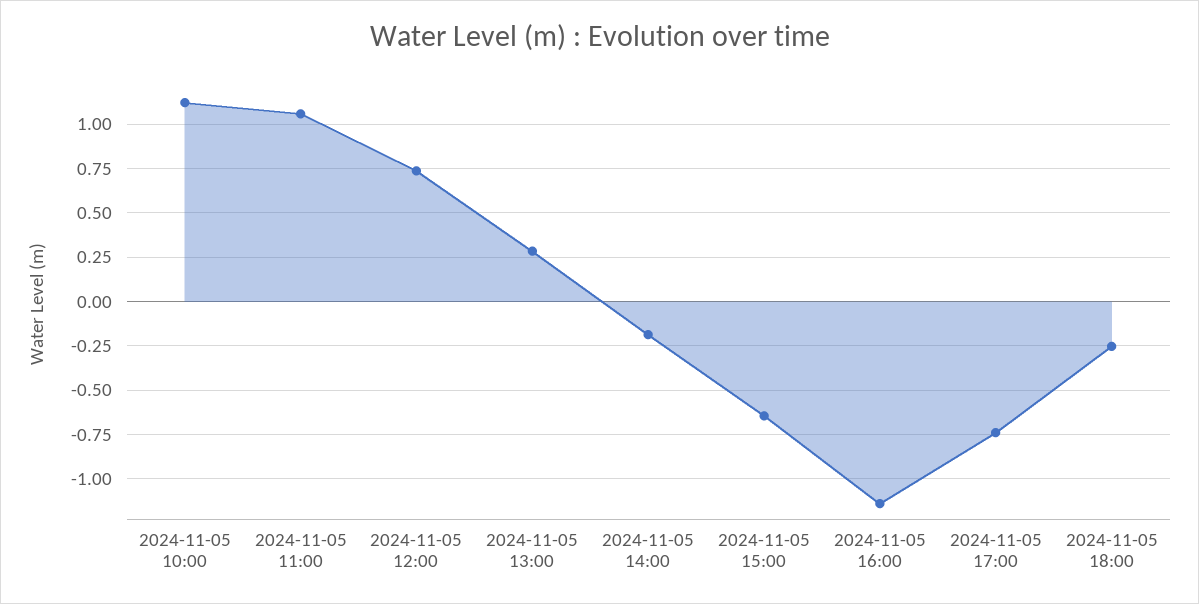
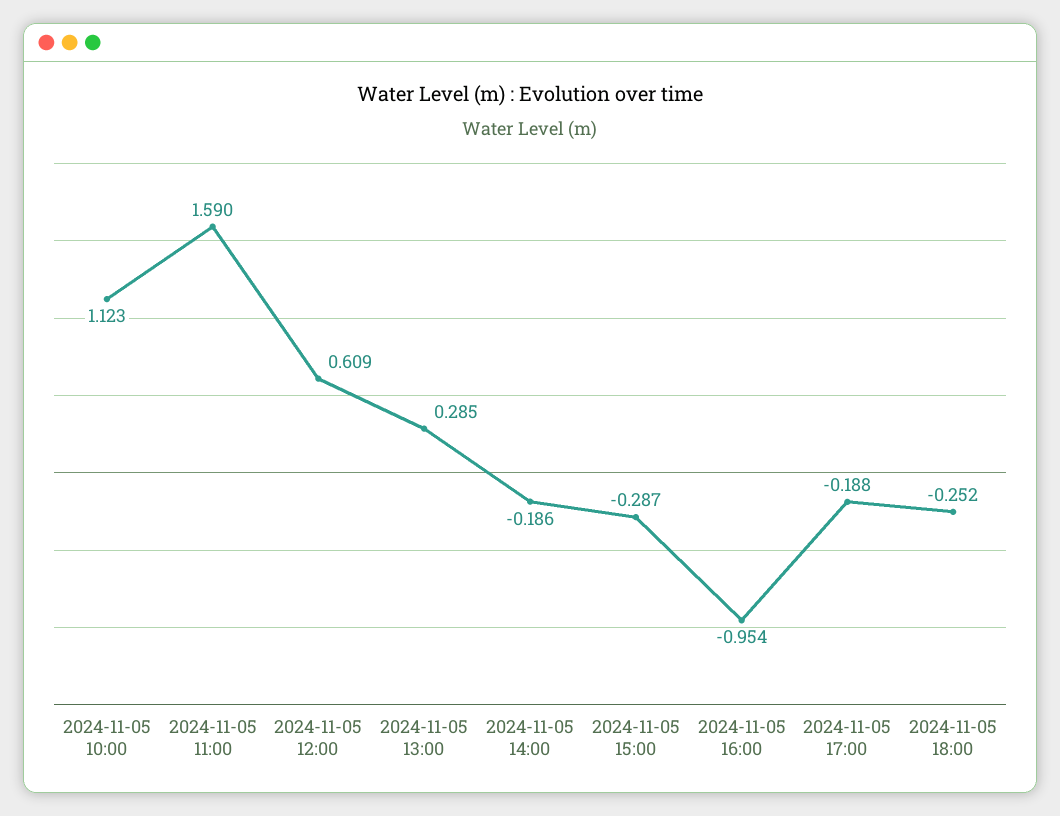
  {
    "2024-11-05 10:00": 1.123,
-   "2024-11-05 11:00": 1.05,
+   "2024-11-05 11:00": 1.59,
-   "2024-11-05 12:00": 0.75,
+   "2024-11-05 12:00": 0.609,
    "2024-11-05 13:00": 0.285,
    "2024-11-05 14:00": -0.186,
-   "2024-11-05 15:00": -0.65,
+   "2024-11-05 15:00": -0.287,
-   "2024-11-05 16:00": -1.15,
+   "2024-11-05 16:00": -0.954,
-   "2024-11-05 17:00": -0.75,
+   "2024-11-05 17:00": -0.188,
    "2024-11-05 18:00": -0.252
  }

